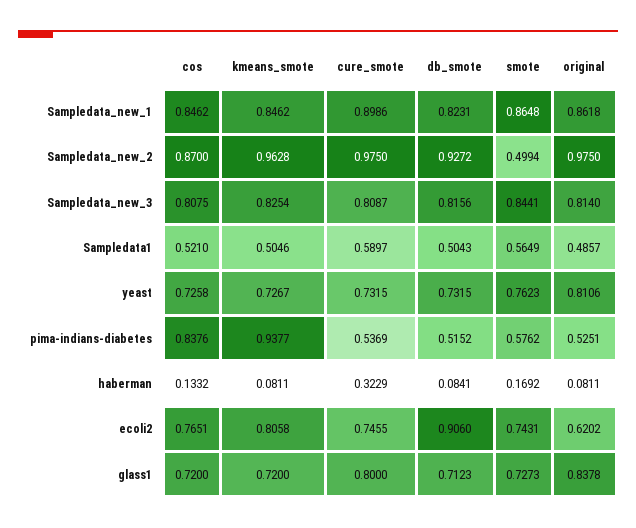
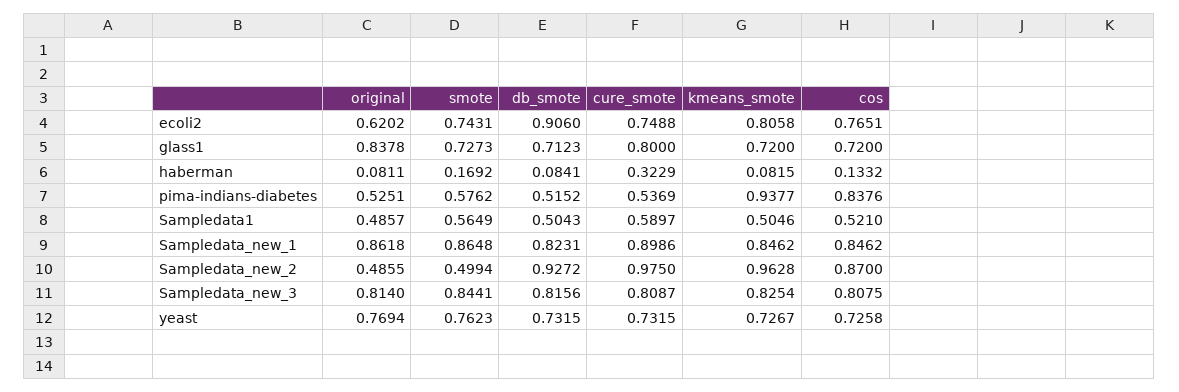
  {
    "cos": {
      "Sampledata_new_1": 0.8462,
      "Sampledata_new_2": 0.87,
      "Sampledata_new_3": 0.8075,
      "Sampledata1": 0.521,
      "yeast": 0.7258,
      "pima-indians-diabetes": 0.8376,
      "haberman": 0.1332,
      "ecoli2": 0.7651,
      "glass1": 0.72
    },
    "kmeans_smote": {
      "Sampledata_new_1": 0.8462,
      "Sampledata_new_2": 0.9628,
      "Sampledata_new_3": 0.8254,
      "Sampledata1": 0.5046,
      "yeast": 0.7267,
      "pima-indians-diabetes": 0.9377,
-     "haberman": 0.0811,
+     "haberman": 0.0815,
      "ecoli2": 0.8058,
      "glass1": 0.72
    },
    "cure_smote": {
      "Sampledata_new_1": 0.8986,
      "Sampledata_new_2": 0.975,
      "Sampledata_new_3": 0.8087,
      "Sampledata1": 0.5897,
      "yeast": 0.7315,
      "pima-indians-diabetes": 0.5369,
      "haberman": 0.3229,
-     "ecoli2": 0.7455,
+     "ecoli2": 0.7488,
      "glass1": 0.8
    },
    "db_smote": {
      "Sampledata_new_1": 0.8231,
      "Sampledata_new_2": 0.9272,
      "Sampledata_new_3": 0.8156,
      "Sampledata1": 0.5043,
      "yeast": 0.7315,
      "pima-indians-diabetes": 0.5152,
      "haberman": 0.0841,
      "ecoli2": 0.906,
      "glass1": 0.7123
    },
    "smote": {
      "Sampledata_new_1": 0.8648,
      "Sampledata_new_2": 0.4994,
      "Sampledata_new_3": 0.8441,
      "Sampledata1": 0.5649,
      "yeast": 0.7623,
      "pima-indians-diabetes": 0.5762,
      "haberman": 0.1692,
      "ecoli2": 0.7431,
      "glass1": 0.7273
    },
    "original": {
      "Sampledata_new_1": 0.8618,
-     "Sampledata_new_2": 0.975,
+     "Sampledata_new_2": 0.4855,
      "Sampledata_new_3": 0.814,
      "Sampledata1": 0.4857,
-     "yeast": 0.8106,
+     "yeast": 0.7694,
      "pima-indians-diabetes": 0.5251,
      "haberman": 0.0811,
      "ecoli2": 0.6202,
      "glass1": 0.8378
    }
  }

